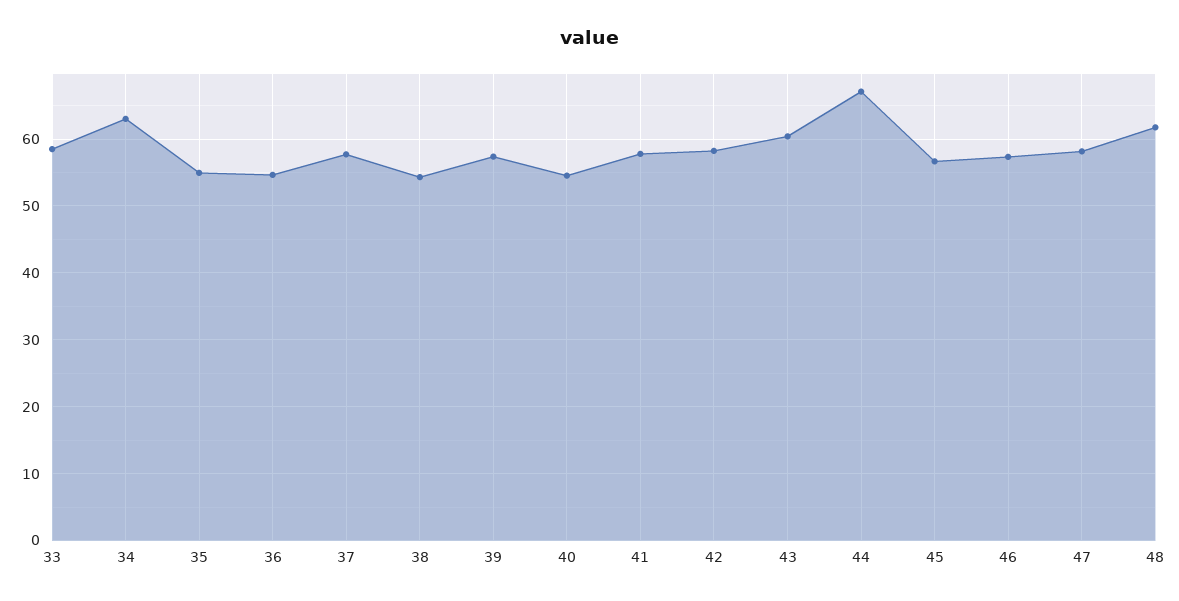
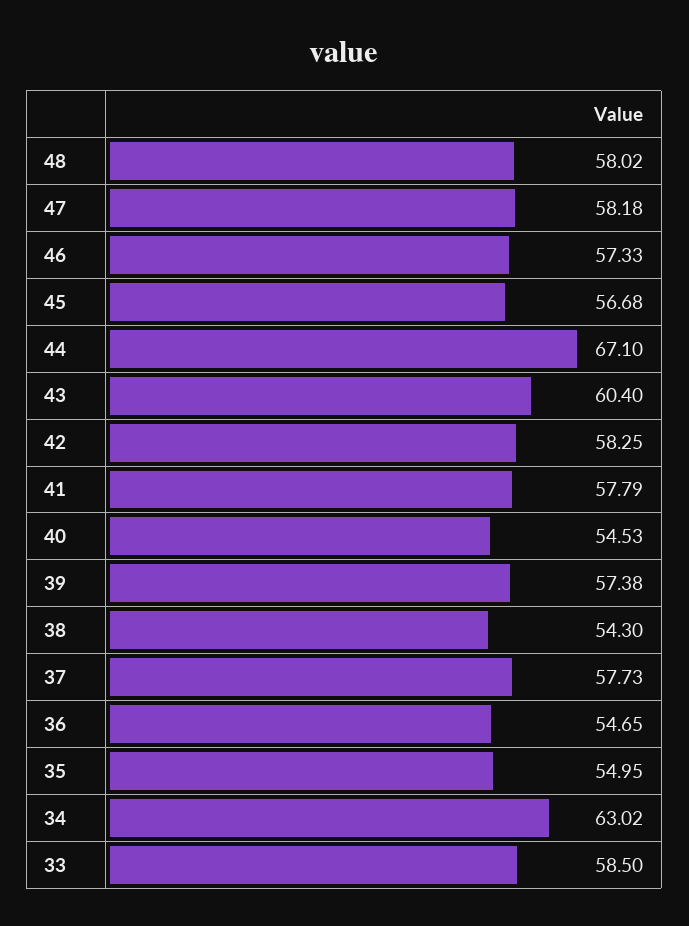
  {
    "33": 58.5,
    "34": 63.02,
    "35": 54.95,
    "36": 54.65,
    "37": 57.73,
    "38": 54.3,
    "39": 57.38,
    "40": 54.53,
    "41": 57.79,
    "42": 58.25,
    "43": 60.4,
    "44": 67.1,
    "45": 56.68,
    "46": 57.33,
    "47": 58.18,
-   "48": 62
+   "48": 58.02
  }

